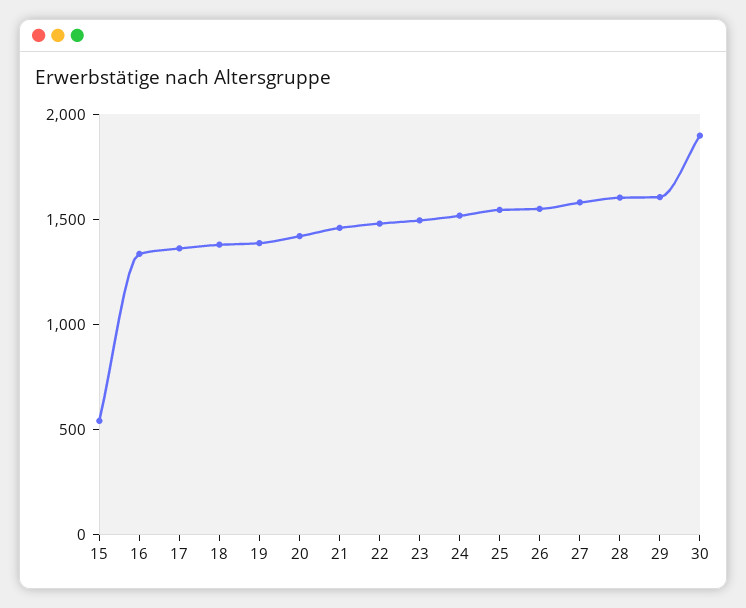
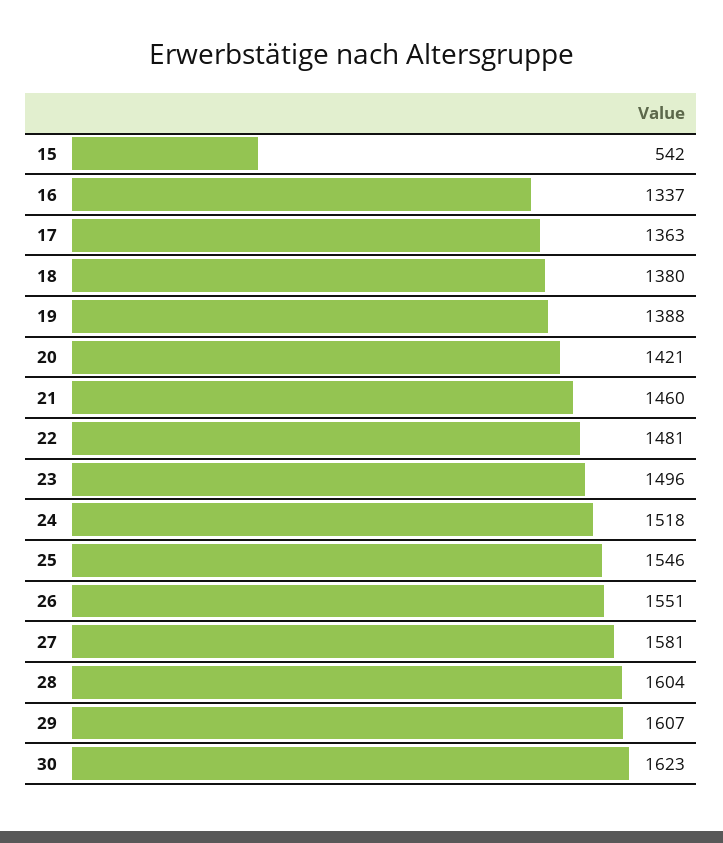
  {
    "15": 542,
    "16": 1337,
    "17": 1363,
    "18": 1380,
    "19": 1388,
    "20": 1421,
    "21": 1460,
    "22": 1481,
    "23": 1496,
    "24": 1518,
    "25": 1546,
    "26": 1551,
    "27": 1581,
    "28": 1604,
    "29": 1607,
-   "30": 1900
+   "30": 1623
  }

